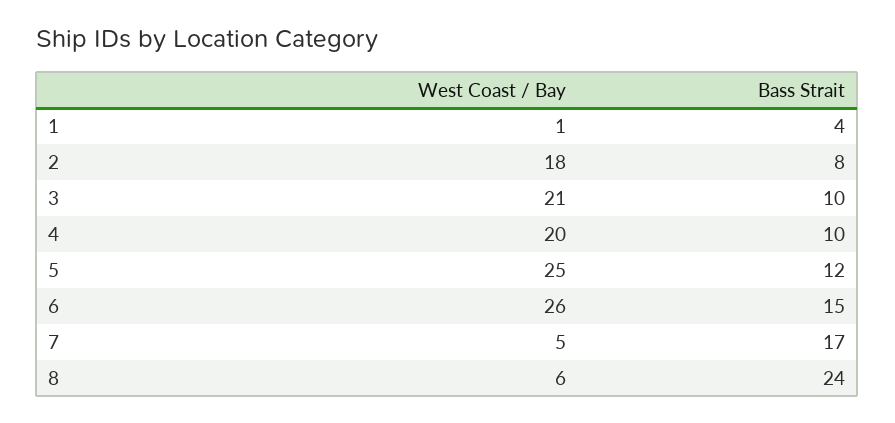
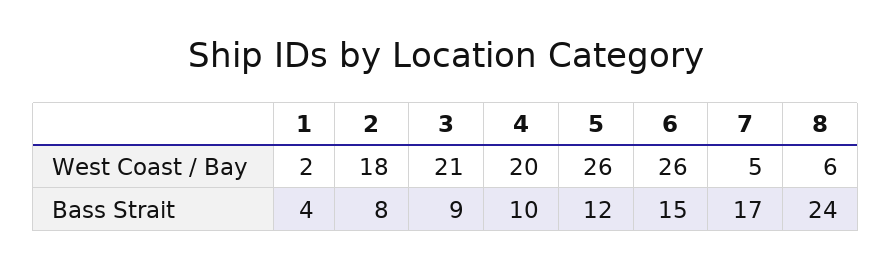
  {
    "West Coast / Bay": {
-     "1": 1,
+     "1": 2,
      "2": 18,
      "3": 21,
      "4": 20,
-     "5": 25,
+     "5": 26,
      "6": 26,
      "7": 5,
      "8": 6
    },
    "Bass Strait": {
      "1": 4,
      "2": 8,
-     "3": 10,
+     "3": 9,
      "4": 10,
      "5": 12,
      "6": 15,
      "7": 17,
      "8": 24
    }
  }

